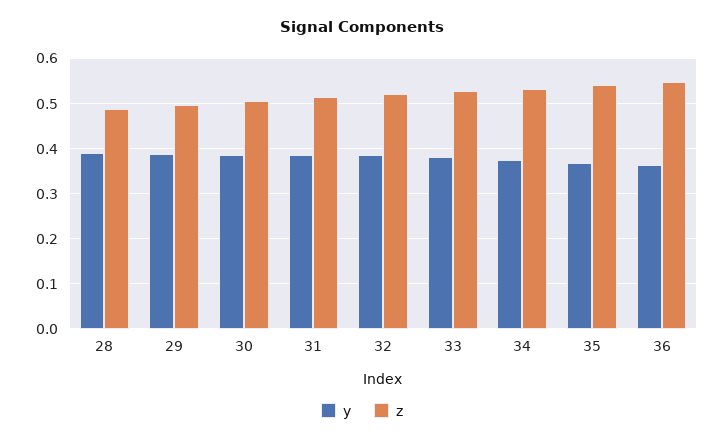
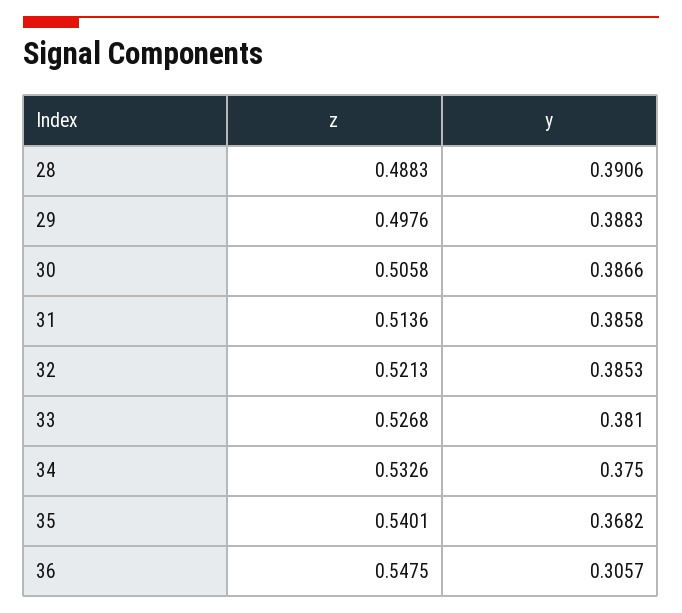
  {
    "y": {
      "28": 0.3906,
      "29": 0.3883,
      "30": 0.3866,
      "31": 0.3858,
      "32": 0.3853,
      "33": 0.381,
      "34": 0.375,
      "35": 0.3682,
-     "36": 0.36
+     "36": 0.3057
    },
    "z": {
      "28": 0.4883,
      "29": 0.4976,
      "30": 0.5058,
      "31": 0.5136,
      "32": 0.5213,
      "33": 0.5268,
      "34": 0.5326,
      "35": 0.5401,
      "36": 0.5475
    }
  }

